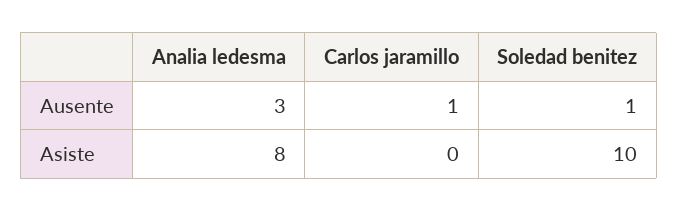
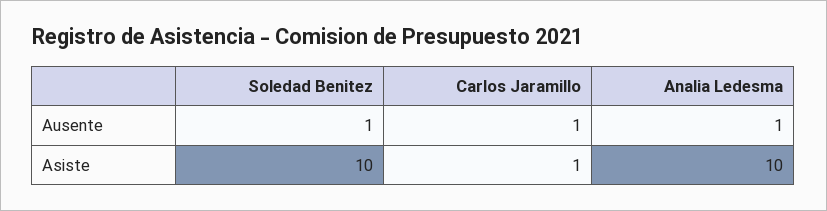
  {
    "Analia ledesma": {
-     "Ausente": 3,
+     "Ausente": 1,
-     "Asiste": 8
+     "Asiste": 10
    },
    "Carlos jaramillo": {
      "Ausente": 1,
-     "Asiste": 0
+     "Asiste": 1
    },
    "Soledad benitez": {
      "Ausente": 1,
      "Asiste": 10
    }
  }

